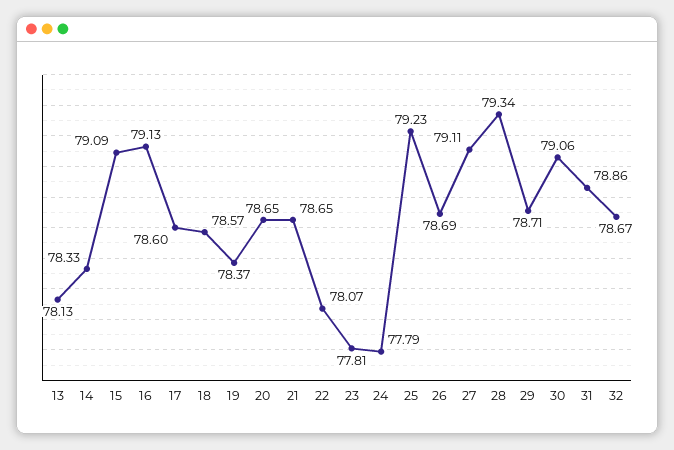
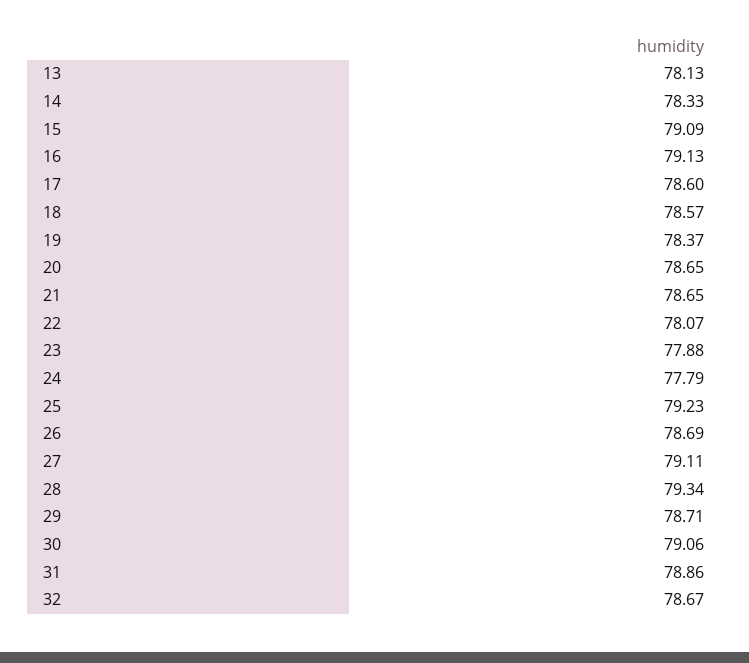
  {
    "13": 78.13,
    "14": 78.33,
    "15": 79.09,
    "16": 79.13,
    "17": 78.6,
    "18": 78.57,
    "19": 78.37,
    "20": 78.65,
    "21": 78.65,
    "22": 78.07,
-   "23": 77.81,
+   "23": 77.88,
    "24": 77.79,
    "25": 79.23,
    "26": 78.69,
    "27": 79.11,
    "28": 79.34,
    "29": 78.71,
    "30": 79.06,
    "31": 78.86,
    "32": 78.67
  }

